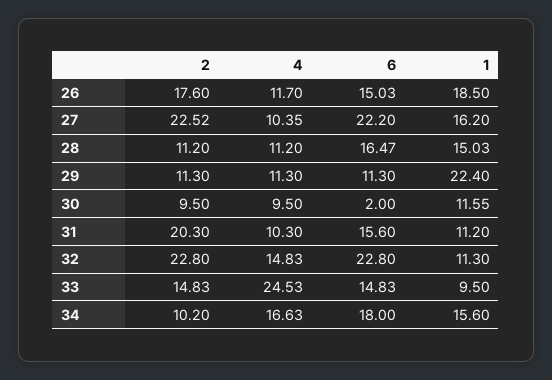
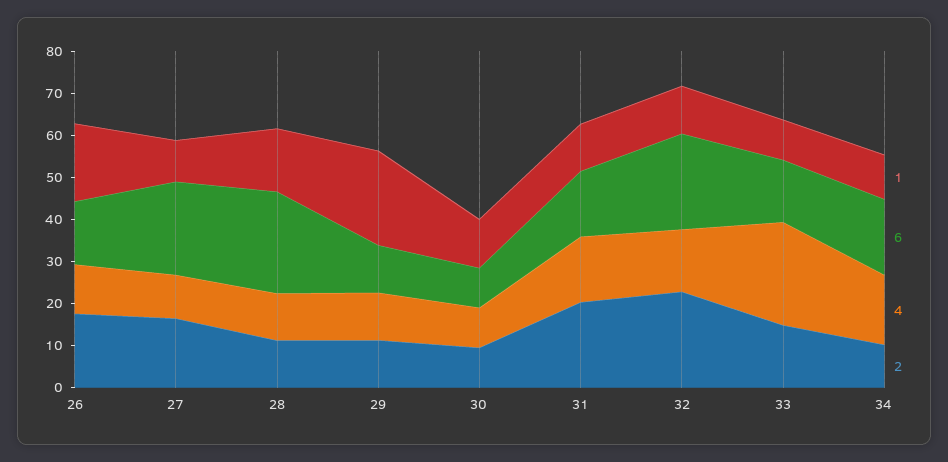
  {
    "2": {
      "26": 17.6,
-     "27": 22.52,
+     "27": 16,
      "28": 11.2,
      "29": 11.3,
      "30": 9.5,
      "31": 20.3,
      "32": 22.8,
      "33": 14.83,
      "34": 10.2
    },
    "4": {
      "26": 11.7,
      "27": 10.35,
      "28": 11.2,
      "29": 11.3,
      "30": 9.5,
-     "31": 10.3,
+     "31": 16,
      "32": 14.83,
      "33": 24.53,
      "34": 16.63
    },
    "6": {
      "26": 15.03,
      "27": 22.2,
-     "28": 16.47,
+     "28": 24,
      "29": 11.3,
-     "30": 2,
+     "30": 10,
      "31": 15.6,
      "32": 22.8,
      "33": 14.83,
      "34": 18
    },
    "1": {
      "26": 18.5,
-     "27": 16.2,
+     "27": 10,
      "28": 15.03,
      "29": 22.4,
      "30": 11.55,
      "31": 11.2,
      "32": 11.3,
      "33": 9.5,
-     "34": 15.6
+     "34": 10
    }
  }

